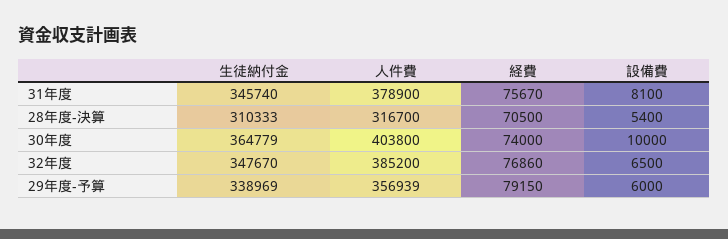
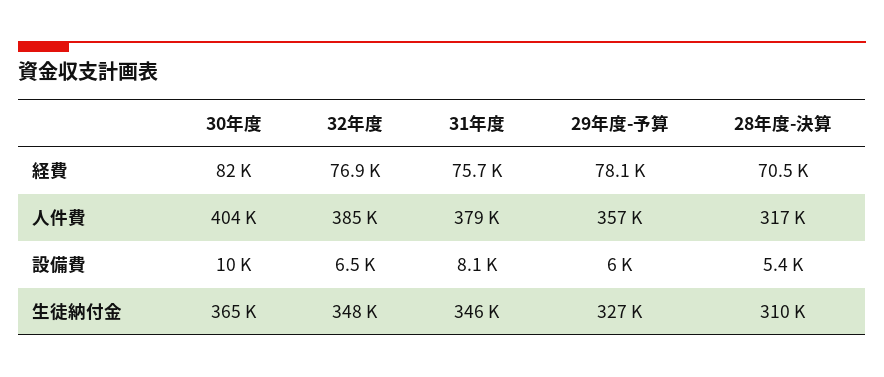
  {
    "生徒納付金": {
      "31年度": 345740,
      "28年度-決算": 310333,
      "30年度": 364779,
      "32年度": 347670,
-     "29年度-予算": 338969
+     "29年度-予算": 327000
    },
    "人件費": {
      "31年度": 378900,
      "28年度-決算": 316700,
      "30年度": 403800,
      "32年度": 385200,
      "29年度-予算": 356939
    },
    "経費": {
      "31年度": 75670,
      "28年度-決算": 70500,
-     "30年度": 74000,
+     "30年度": 82000,
      "32年度": 76860,
-     "29年度-予算": 79150
+     "29年度-予算": 78100
    },
    "設備費": {
      "31年度": 8100,
      "28年度-決算": 5400,
      "30年度": 10000,
      "32年度": 6500,
      "29年度-予算": 6000
    }
  }

